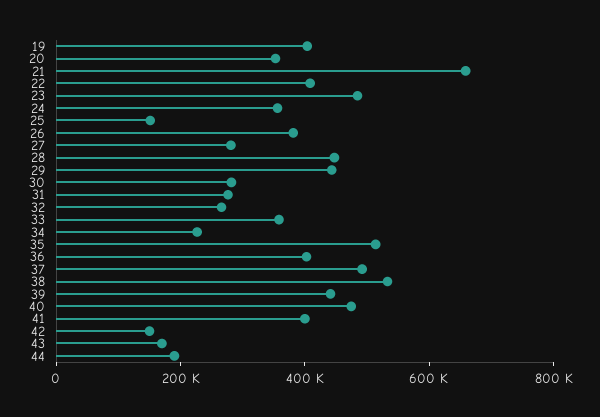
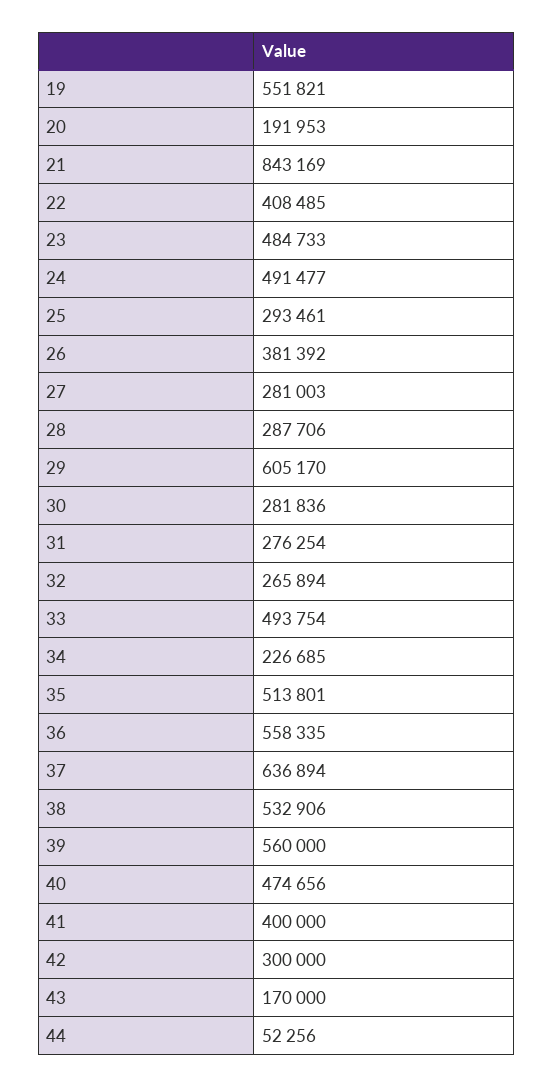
  {
-   "19": 400000,
+   "19": 551821,
-   "20": 350000,
+   "20": 191953,
-   "21": 650000,
+   "21": 843169,
    "22": 408485,
    "23": 484733,
-   "24": 350000,
+   "24": 491477,
-   "25": 150000,
+   "25": 293461,
    "26": 381392,
    "27": 281003,
-   "28": 450000,
+   "28": 287706,
-   "29": 450000,
+   "29": 605170,
    "30": 281836,
    "31": 276254,
    "32": 265894,
-   "33": 350000,
+   "33": 493754,
    "34": 226685,
    "35": 513801,
-   "36": 400000,
+   "36": 558335,
-   "37": 500000,
+   "37": 636894,
    "38": 532906,
-   "39": 450000,
+   "39": 560000,
    "40": 474656,
    "41": 400000,
-   "42": 150000,
+   "42": 300000,
    "43": 170000,
-   "44": 200000
+   "44": 52256
  }

